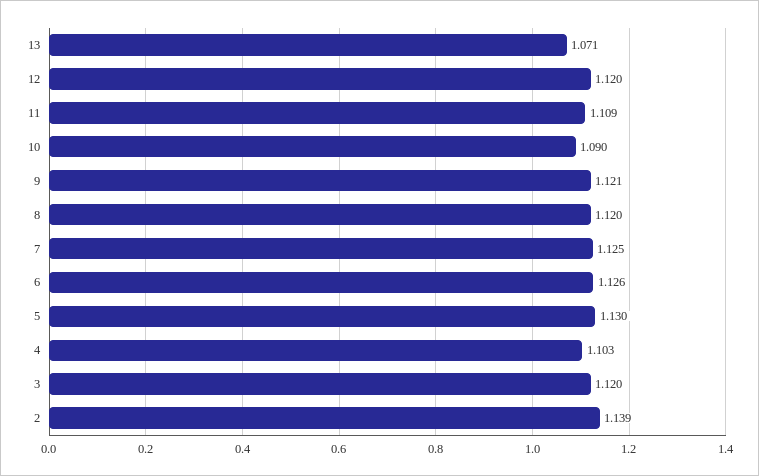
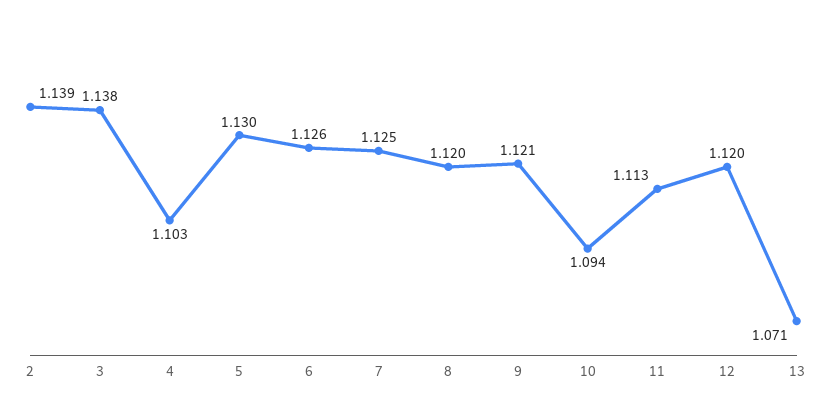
  {
    "13": 1.071,
    "12": 1.12,
-   "11": 1.109,
+   "11": 1.113,
-   "10": 1.09,
+   "10": 1.094,
    "9": 1.121,
    "8": 1.12,
    "7": 1.125,
    "6": 1.126,
    "5": 1.13,
    "4": 1.103,
-   "3": 1.12,
+   "3": 1.138,
    "2": 1.139
  }

